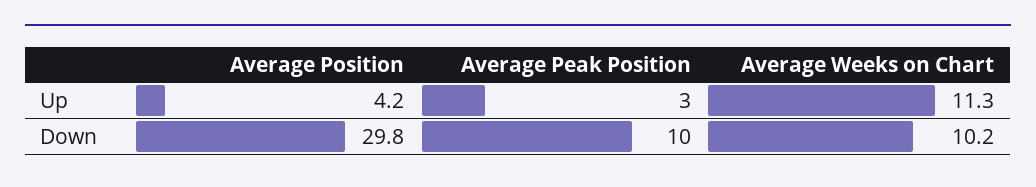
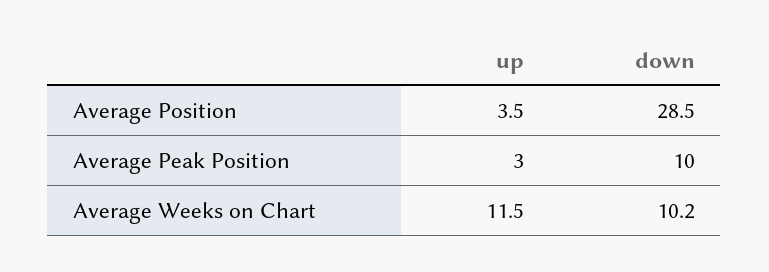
  {
    "Average Position": {
-     "Up": 4.2,
+     "Up": 3.5,
-     "Down": 29.8
+     "Down": 28.5
    },
    "Average Peak Position": {
      "Up": 3,
      "Down": 10
    },
    "Average Weeks on Chart": {
-     "Up": 11.3,
+     "Up": 11.5,
      "Down": 10.2
    }
  }

